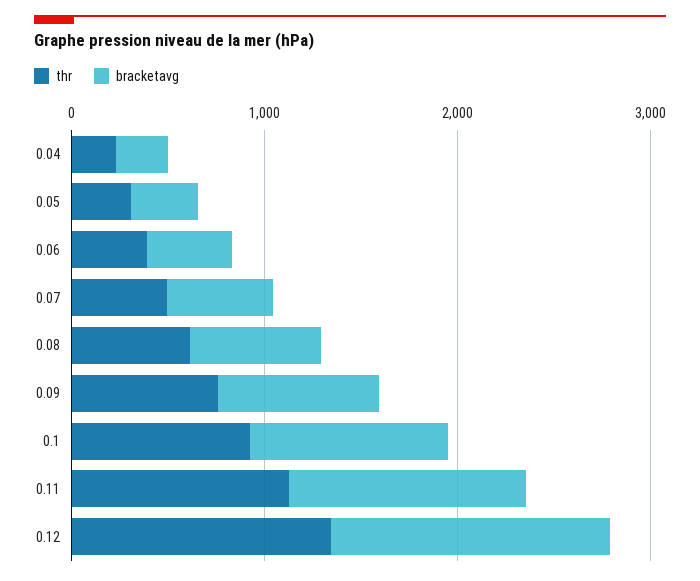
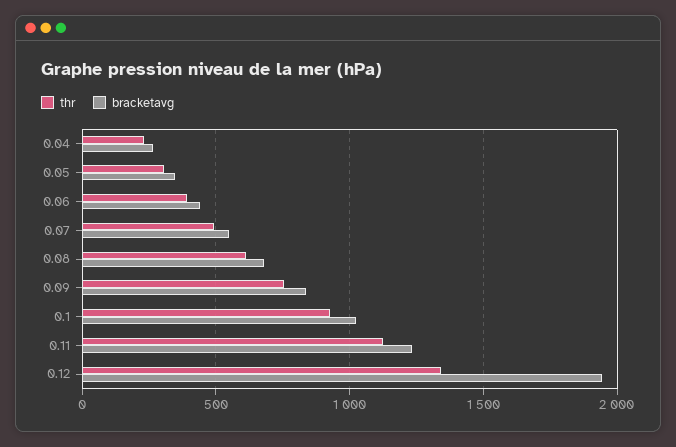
  {
    "thr": {
      "0.04": 250,
      "0.05": 300,
      "0.06": 400,
      "0.07": 500,
      "0.08": 600,
      "0.09": 750,
      "0.1": 950,
      "0.11": 1100,
      "0.12": 1350
    },
    "bracketavg": {
      "0.04": 250,
      "0.05": 350,
      "0.06": 450,
      "0.07": 550,
      "0.08": 700,
      "0.09": 850,
      "0.1": 1000,
      "0.11": 1250,
-     "0.12": 1400
+     "0.12": 1950
    }
  }

